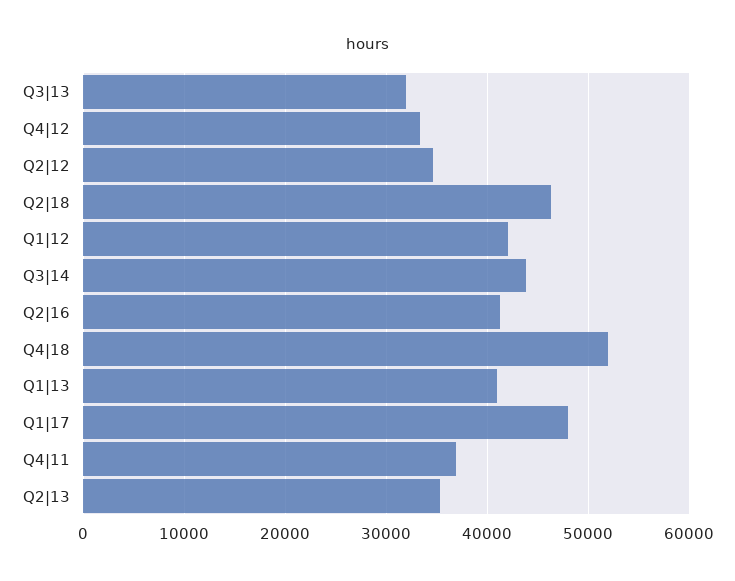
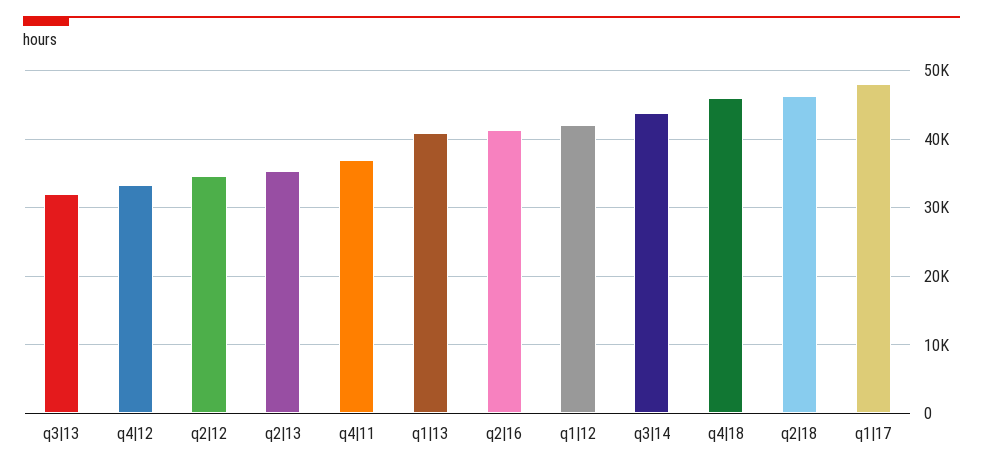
  {
    "Q3|13": 32000,
    "Q4|12": 33000,
    "Q2|12": 35000,
    "Q2|18": 46000,
    "Q1|12": 42000,
    "Q3|14": 44000,
    "Q2|16": 41000,
-   "Q4|18": 52000,
+   "Q4|18": 46000,
    "Q1|13": 41000,
    "Q1|17": 48000,
    "Q4|11": 37000,
    "Q2|13": 35000
  }

